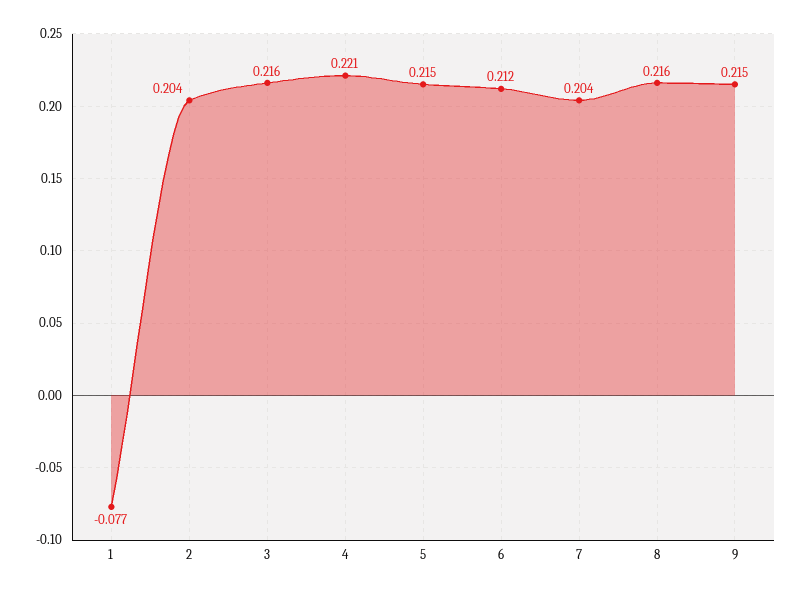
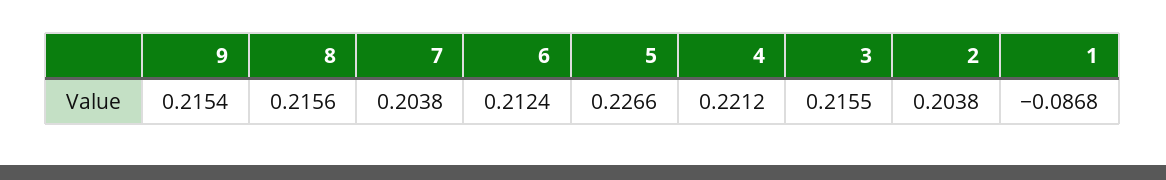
  {
-   "1": -0.077,
+   "1": -0.0868,
    "2": 0.2038,
    "3": 0.2155,
    "4": 0.2212,
-   "5": 0.215,
+   "5": 0.2266,
    "6": 0.2124,
    "7": 0.2038,
    "8": 0.2156,
    "9": 0.2154
  }

